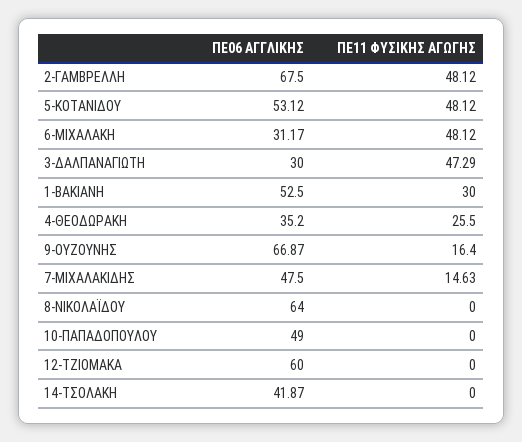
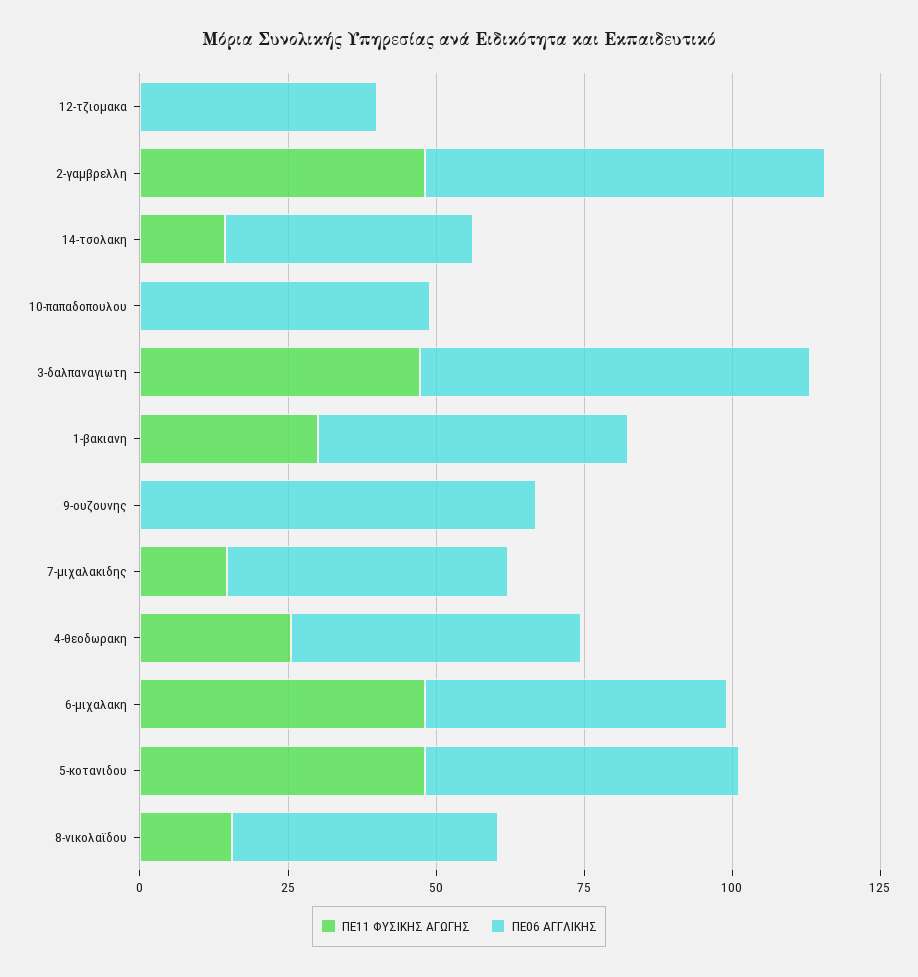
  {
    "ΠΕ06 ΑΓΓΛΙΚΗΣ": {
      "2-ΓΑΜΒΡΕΛΛΗ": 67.5,
      "5-ΚΟΤΑΝΙΔΟΥ": 53.12,
-     "6-ΜΙΧΑΛΑΚΗ": 31.17,
+     "6-ΜΙΧΑΛΑΚΗ": 50,
-     "3-ΔΑΛΠΑΝΑΓΙΩΤΗ": 30,
+     "3-ΔΑΛΠΑΝΑΓΙΩΤΗ": 65,
      "1-ΒΑΚΙΑΝΗ": 52.5,
-     "4-ΘΕΟΔΩΡΑΚΗ": 35.2,
+     "4-ΘΕΟΔΩΡΑΚΗ": 50,
      "9-ΟΥΖΟΥΝΗΣ": 66.87,
      "7-ΜΙΧΑΛΑΚΙΔΗΣ": 47.5,
-     "8-ΝΙΚΟΛΑΪΔΟΥ": 64,
+     "8-ΝΙΚΟΛΑΪΔΟΥ": 45,
      "10-ΠΑΠΑΔΟΠΟΥΛΟΥ": 49,
-     "12-ΤΖΙΟΜΑΚΑ": 60,
+     "12-ΤΖΙΟΜΑΚΑ": 40,
      "14-ΤΣΟΛΑΚΗ": 41.87
    },
    "ΠΕ11 ΦΥΣΙΚΗΣ ΑΓΩΓΗΣ": {
      "2-ΓΑΜΒΡΕΛΛΗ": 48.12,
      "5-ΚΟΤΑΝΙΔΟΥ": 48.12,
      "6-ΜΙΧΑΛΑΚΗ": 48.12,
      "3-ΔΑΛΠΑΝΑΓΙΩΤΗ": 47.29,
      "1-ΒΑΚΙΑΝΗ": 30,
      "4-ΘΕΟΔΩΡΑΚΗ": 25.5,
-     "9-ΟΥΖΟΥΝΗΣ": 16.4,
+     "9-ΟΥΖΟΥΝΗΣ": 0,
      "7-ΜΙΧΑΛΑΚΙΔΗΣ": 14.63,
-     "8-ΝΙΚΟΛΑΪΔΟΥ": 0,
+     "8-ΝΙΚΟΛΑΪΔΟΥ": 15,
      "10-ΠΑΠΑΔΟΠΟΥΛΟΥ": 0,
      "12-ΤΖΙΟΜΑΚΑ": 0,
-     "14-ΤΣΟΛΑΚΗ": 0
+     "14-ΤΣΟΛΑΚΗ": 15
    }
  }

